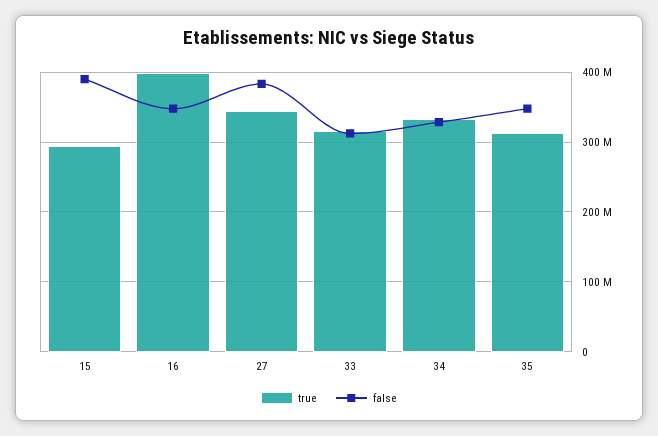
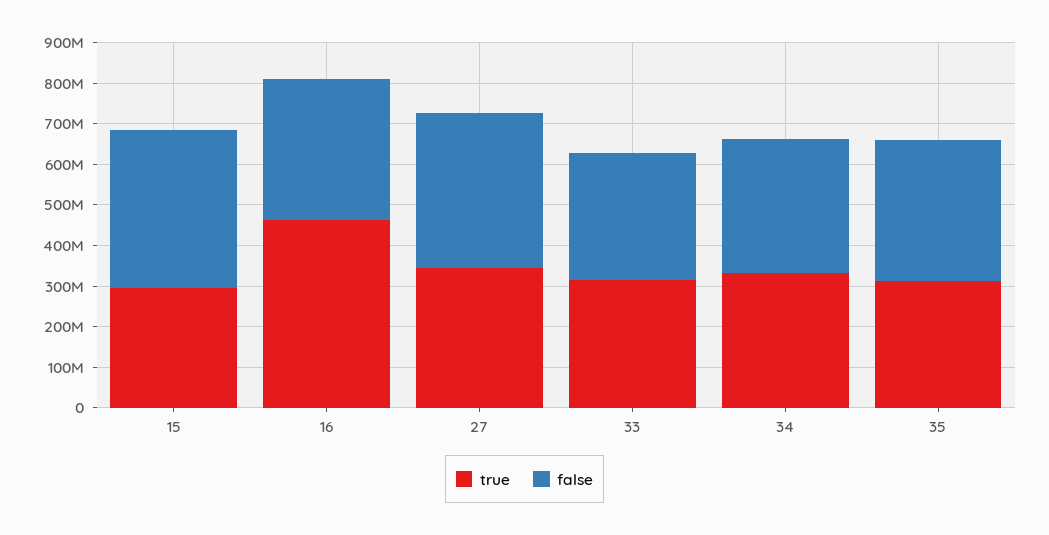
  {
    "true": {
      "15": 290000000,
-     "16": 400000000,
+     "16": 460000000,
      "27": 340000000,
      "33": 320000000,
      "34": 330000000,
      "35": 310000000
    },
    "false": {
      "15": 390000000,
      "16": 350000000,
      "27": 380000000,
      "33": 310000000,
      "34": 330000000,
      "35": 350000000
    }
  }

